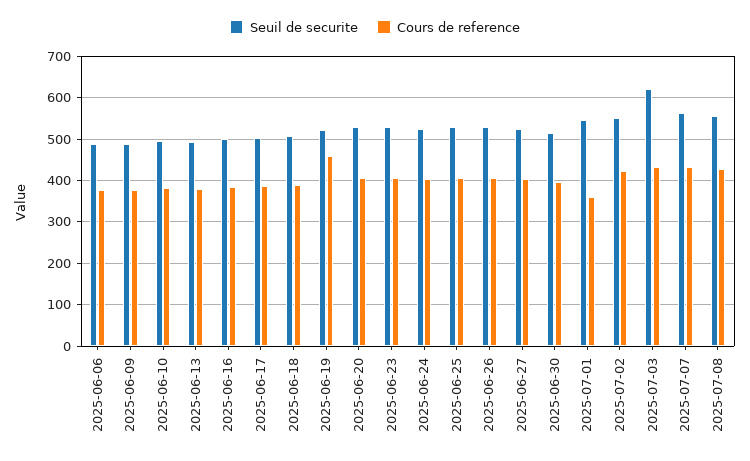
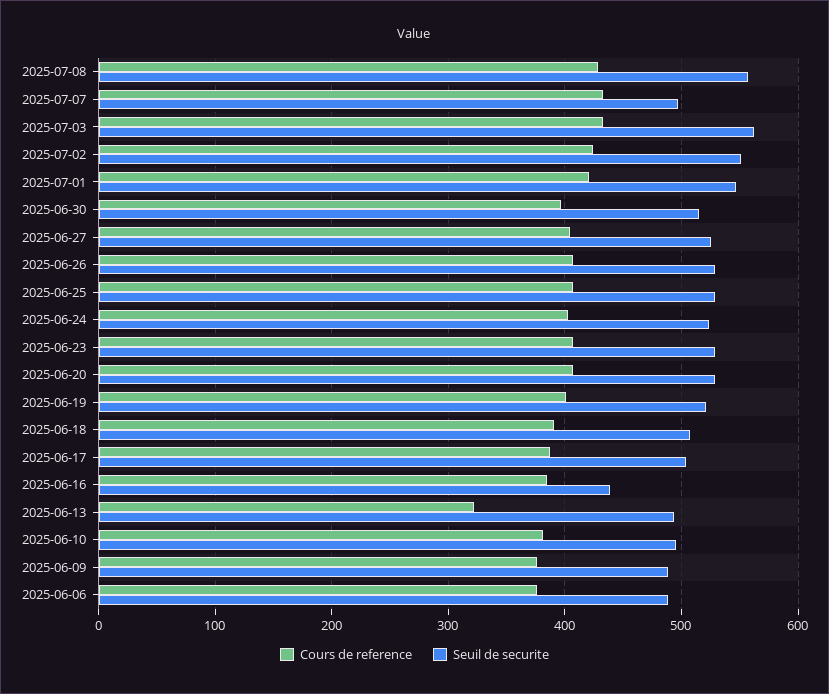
  {
    "Seuil de securite": {
      "2025-06-06": 490,
      "2025-06-09": 490,
      "2025-06-10": 500,
      "2025-06-13": 490,
-     "2025-06-16": 500,
+     "2025-06-16": 440,
      "2025-06-17": 500,
      "2025-06-18": 510,
      "2025-06-19": 520,
      "2025-06-20": 530,
      "2025-06-23": 530,
      "2025-06-24": 520,
      "2025-06-25": 530,
      "2025-06-26": 530,
      "2025-06-27": 530,
      "2025-06-30": 520,
      "2025-07-01": 550,
      "2025-07-02": 550,
-     "2025-07-03": 620,
+     "2025-07-03": 560,
-     "2025-07-07": 560,
+     "2025-07-07": 500,
      "2025-07-08": 560
    },
    "Cours de reference": {
      "2025-06-06": 380,
      "2025-06-09": 380,
      "2025-06-10": 380,
-     "2025-06-13": 380,
+     "2025-06-13": 320,
      "2025-06-16": 380,
      "2025-06-17": 390,
      "2025-06-18": 390,
-     "2025-06-19": 460,
+     "2025-06-19": 400,
      "2025-06-20": 410,
      "2025-06-23": 410,
      "2025-06-24": 400,
      "2025-06-25": 410,
      "2025-06-26": 410,
      "2025-06-27": 400,
      "2025-06-30": 400,
-     "2025-07-01": 360,
+     "2025-07-01": 420,
      "2025-07-02": 420,
      "2025-07-03": 430,
      "2025-07-07": 430,
      "2025-07-08": 430
    }
  }

